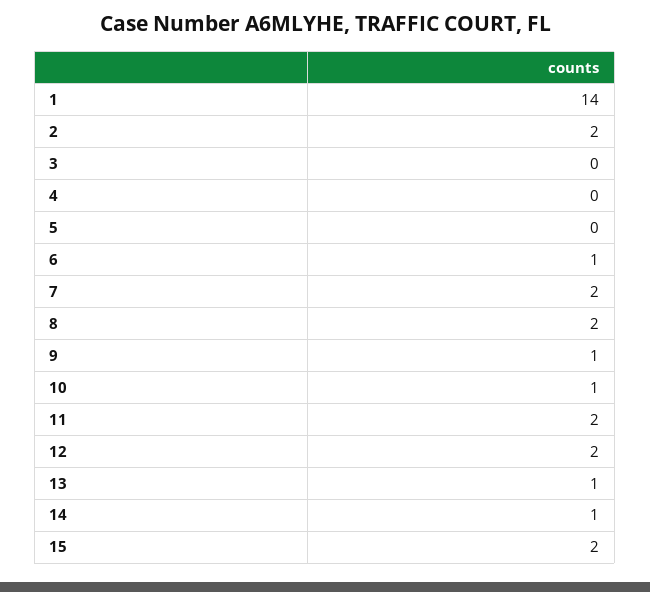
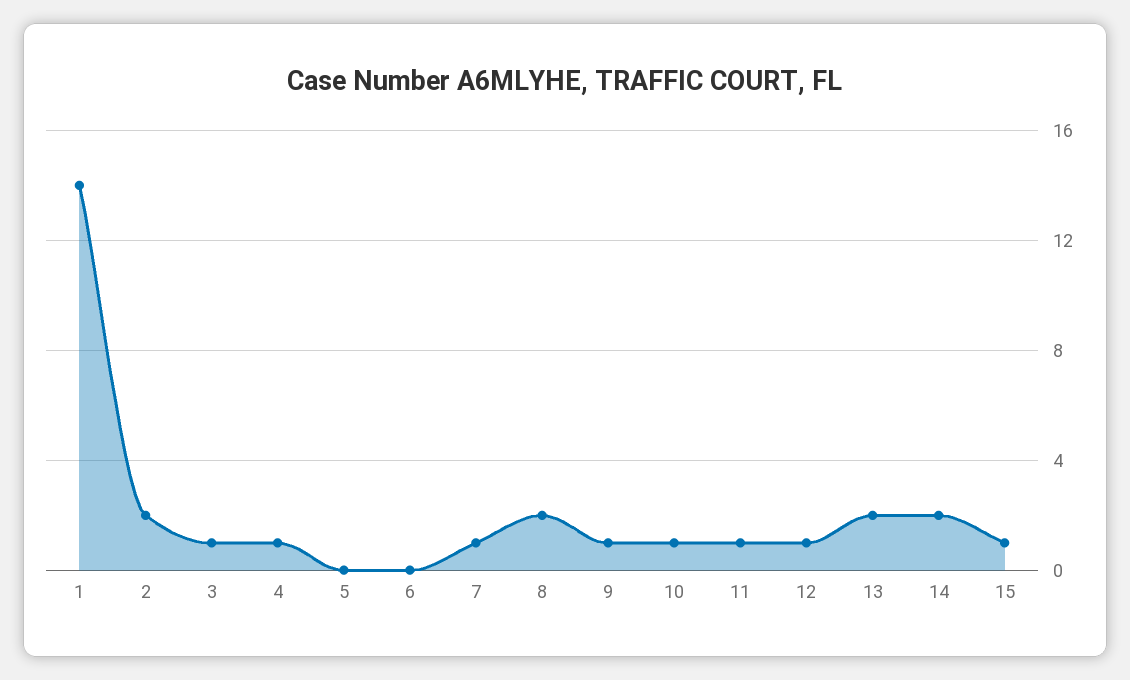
  {
    "1": 14,
    "2": 2,
-   "3": 0,
+   "3": 1,
-   "4": 0,
+   "4": 1,
    "5": 0,
-   "6": 1,
+   "6": 0,
-   "7": 2,
+   "7": 1,
    "8": 2,
    "9": 1,
    "10": 1,
-   "11": 2,
+   "11": 1,
-   "12": 2,
+   "12": 1,
-   "13": 1,
+   "13": 2,
-   "14": 1,
+   "14": 2,
-   "15": 2
+   "15": 1
  }

